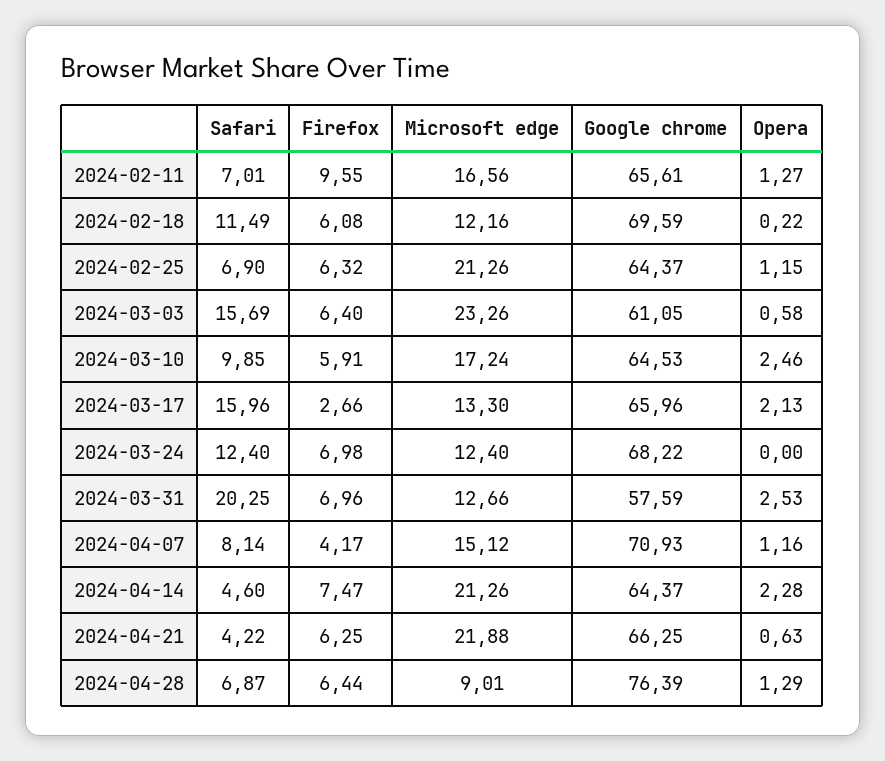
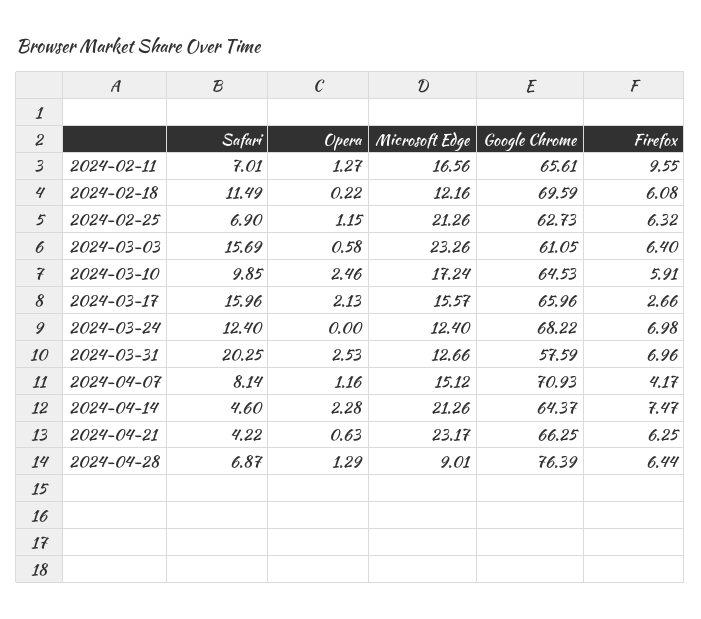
  {
    "Safari": {
      "2024-02-11": 7.01,
      "2024-02-18": 11.49,
      "2024-02-25": 6.9,
      "2024-03-03": 15.69,
      "2024-03-10": 9.85,
      "2024-03-17": 15.96,
      "2024-03-24": 12.4,
      "2024-03-31": 20.25,
      "2024-04-07": 8.14,
      "2024-04-14": 4.6,
      "2024-04-21": 4.22,
      "2024-04-28": 6.87
    },
    "Firefox": {
      "2024-02-11": 9.55,
      "2024-02-18": 6.08,
      "2024-02-25": 6.32,
      "2024-03-03": 6.4,
      "2024-03-10": 5.91,
      "2024-03-17": 2.66,
      "2024-03-24": 6.98,
      "2024-03-31": 6.96,
      "2024-04-07": 4.17,
      "2024-04-14": 7.47,
      "2024-04-21": 6.25,
      "2024-04-28": 6.44
    },
    "Microsoft edge": {
      "2024-02-11": 16.56,
      "2024-02-18": 12.16,
      "2024-02-25": 21.26,
      "2024-03-03": 23.26,
      "2024-03-10": 17.24,
-     "2024-03-17": 13.3,
+     "2024-03-17": 15.57,
      "2024-03-24": 12.4,
      "2024-03-31": 12.66,
      "2024-04-07": 15.12,
      "2024-04-14": 21.26,
-     "2024-04-21": 21.88,
+     "2024-04-21": 23.17,
      "2024-04-28": 9.01
    },
    "Google chrome": {
      "2024-02-11": 65.61,
      "2024-02-18": 69.59,
-     "2024-02-25": 64.37,
+     "2024-02-25": 62.73,
      "2024-03-03": 61.05,
      "2024-03-10": 64.53,
      "2024-03-17": 65.96,
      "2024-03-24": 68.22,
      "2024-03-31": 57.59,
      "2024-04-07": 70.93,
      "2024-04-14": 64.37,
      "2024-04-21": 66.25,
      "2024-04-28": 76.39
    },
    "Opera": {
      "2024-02-11": 1.27,
      "2024-02-18": 0.22,
      "2024-02-25": 1.15,
      "2024-03-03": 0.58,
      "2024-03-10": 2.46,
      "2024-03-17": 2.13,
      "2024-03-24": 0,
      "2024-03-31": 2.53,
      "2024-04-07": 1.16,
      "2024-04-14": 2.28,
      "2024-04-21": 0.63,
      "2024-04-28": 1.29
    }
  }

